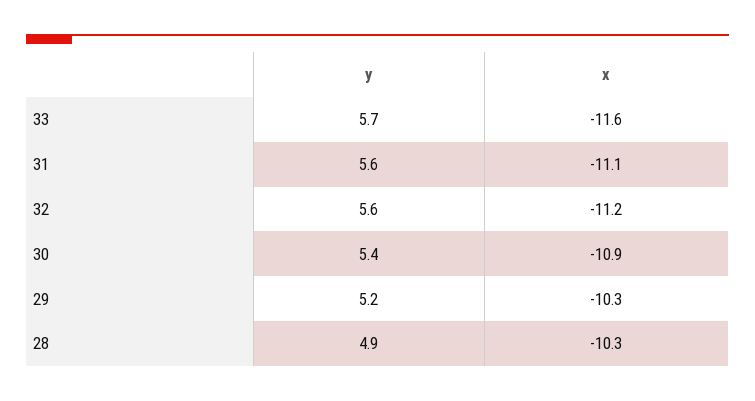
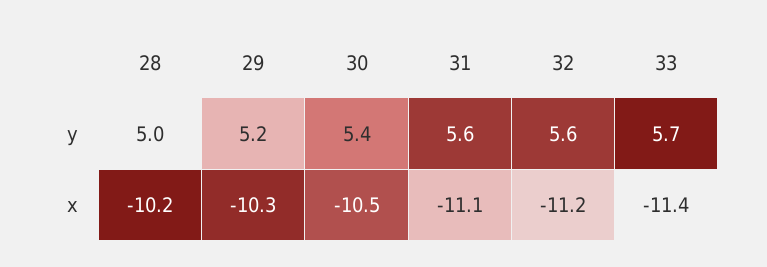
  {
    "y": {
      "33": 5.7,
      "31": 5.6,
      "32": 5.6,
      "30": 5.4,
      "29": 5.2,
-     "28": 4.9
+     "28": 5
    },
    "x": {
-     "33": -11.6,
+     "33": -11.4,
      "31": -11.1,
      "32": -11.2,
-     "30": -10.9,
+     "30": -10.5,
      "29": -10.3,
-     "28": -10.3
+     "28": -10.2
    }
  }

